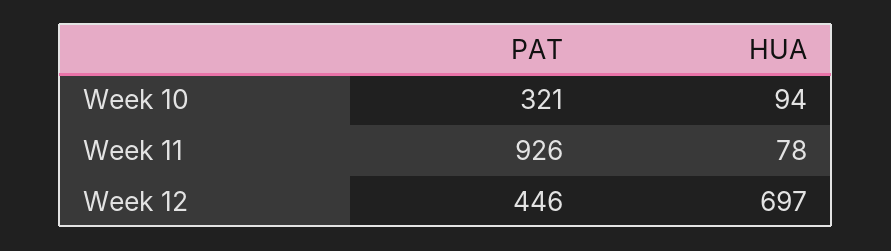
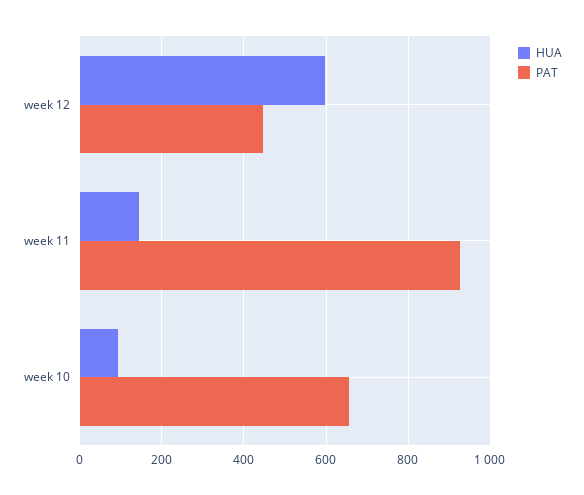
  {
    "PAT": {
-     "Week 10": 321,
+     "Week 10": 660,
      "Week 11": 926,
      "Week 12": 446
    },
    "HUA": {
      "Week 10": 94,
-     "Week 11": 78,
+     "Week 11": 140,
-     "Week 12": 697
+     "Week 12": 600
    }
  }

